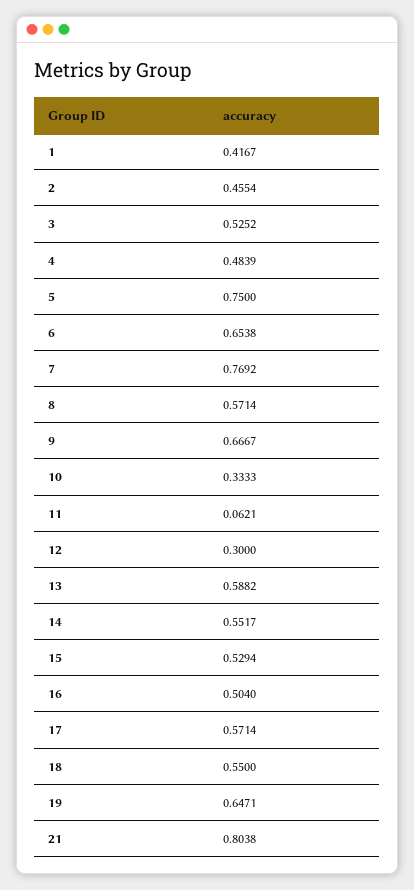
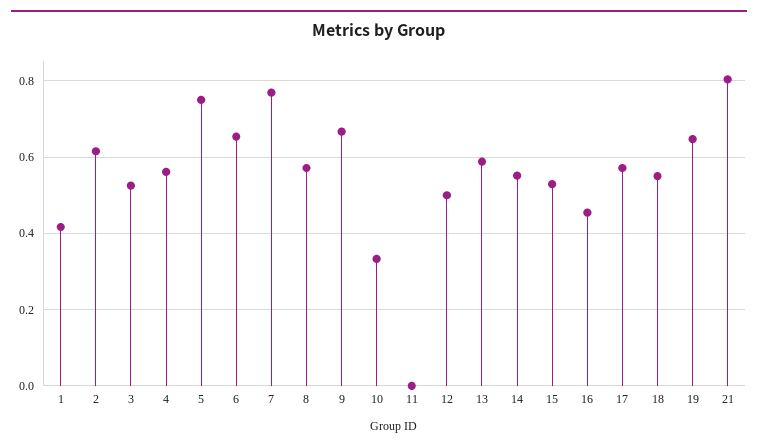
  {
    "1": 0.4167,
-   "2": 0.4554,
+   "2": 0.62,
    "3": 0.5252,
-   "4": 0.4839,
+   "4": 0.56,
    "5": 0.75,
    "6": 0.6538,
    "7": 0.7692,
    "8": 0.5714,
    "9": 0.6667,
    "10": 0.3333,
-   "11": 0.0621,
+   "11": 0,
-   "12": 0.3,
+   "12": 0.5,
    "13": 0.5882,
    "14": 0.5517,
    "15": 0.5294,
-   "16": 0.504,
+   "16": 0.46,
    "17": 0.5714,
    "18": 0.55,
    "19": 0.6471,
    "21": 0.8038
  }

